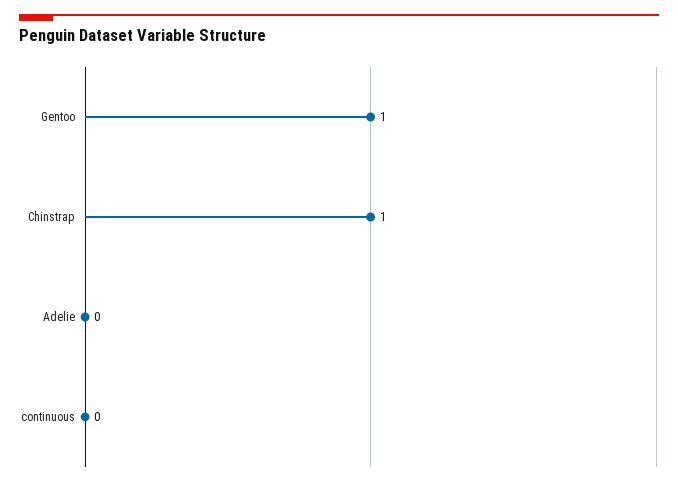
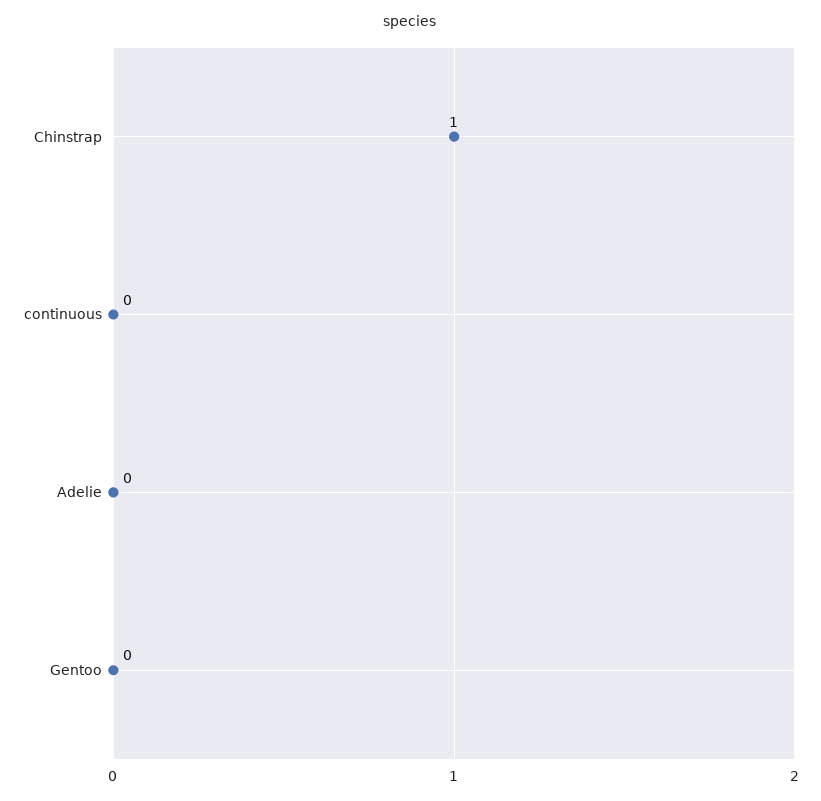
  {
-   "Gentoo": 1,
+   "Gentoo": 0,
    "Chinstrap": 1,
    "Adelie": 0,
    "continuous": 0
  }

